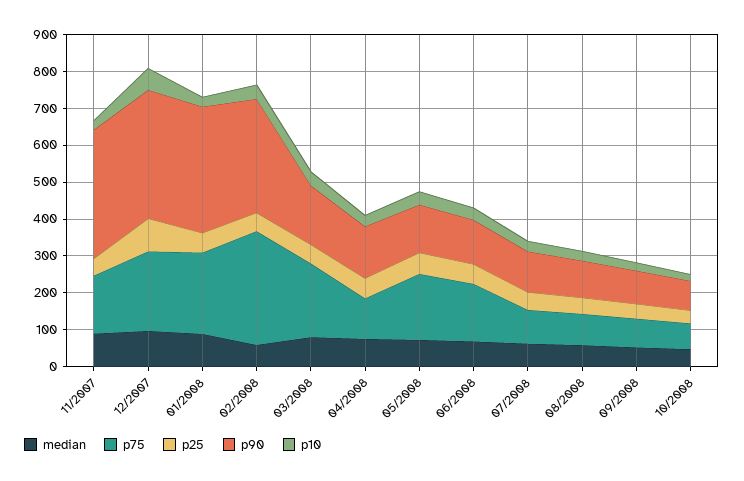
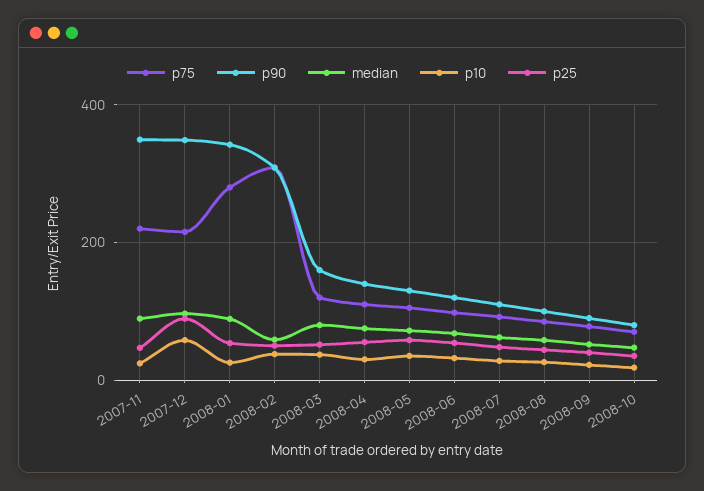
  {
    "median": {
      "11/2007": 80,
      "12/2007": 100,
      "01/2008": 80,
      "02/2008": 60,
      "03/2008": 80,
      "04/2008": 80,
      "05/2008": 80,
      "06/2008": 60,
      "07/2008": 60,
      "08/2008": 60,
      "09/2008": 60,
      "10/2008": 40
    },
    "p75": {
-     "11/2007": 150,
+     "11/2007": 220,
      "12/2007": 220,
-     "01/2008": 225,
+     "01/2008": 280,
      "02/2008": 300,
-     "03/2008": 200,
+     "03/2008": 120,
      "04/2008": 120,
-     "05/2008": 175,
+     "05/2008": 100,
-     "06/2008": 150,
+     "06/2008": 100,
      "07/2008": 100,
      "08/2008": 80,
      "09/2008": 80,
      "10/2008": 80
    },
    "p25": {
      "11/2007": 40,
      "12/2007": 80,
      "01/2008": 60,
      "02/2008": 60,
      "03/2008": 60,
      "04/2008": 60,
      "05/2008": 60,
      "06/2008": 60,
      "07/2008": 40,
      "08/2008": 40,
      "09/2008": 40,
      "10/2008": 40
    },
    "p90": {
      "11/2007": 340,
      "12/2007": 340,
      "01/2008": 340,
      "02/2008": 300,
      "03/2008": 160,
      "04/2008": 140,
      "05/2008": 140,
      "06/2008": 120,
      "07/2008": 120,
      "08/2008": 100,
      "09/2008": 100,
      "10/2008": 80
    },
    "p10": {
      "11/2007": 20,
      "12/2007": 60,
      "01/2008": 20,
      "02/2008": 40,
      "03/2008": 40,
      "04/2008": 40,
      "05/2008": 40,
      "06/2008": 40,
      "07/2008": 20,
      "08/2008": 20,
      "09/2008": 20,
      "10/2008": 20
    }
  }

